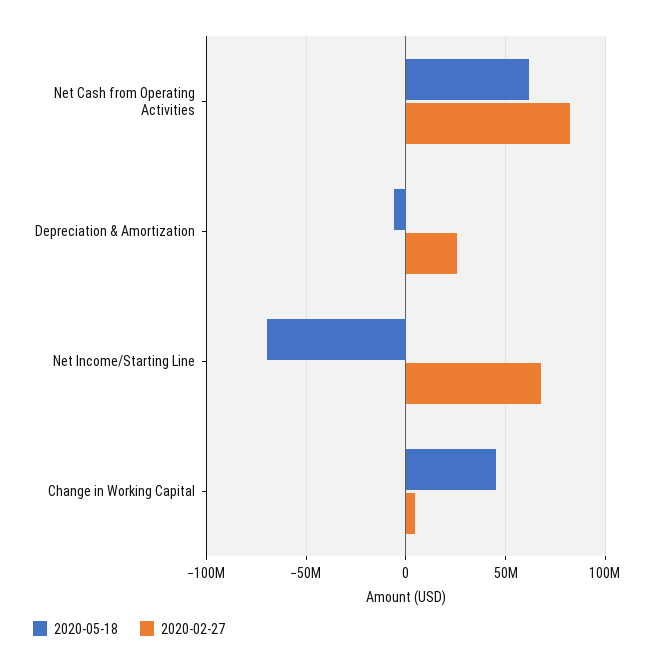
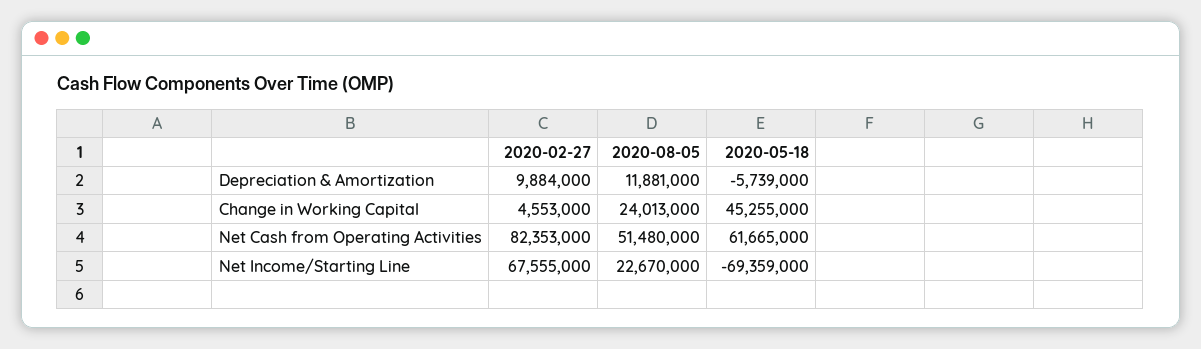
  {
    "2020-05-18": {
      "Net Cash from Operating Activities": 61665000,
      "Depreciation & Amortization": -5739000,
      "Net Income/Starting Line": -69359000,
      "Change in Working Capital": 45255000
    },
    "2020-02-27": {
      "Net Cash from Operating Activities": 82353000,
-     "Depreciation & Amortization": 25000000,
+     "Depreciation & Amortization": 9884000,
      "Net Income/Starting Line": 67555000,
      "Change in Working Capital": 4553000
-   }
+   },
+   "2020-08-05": {
+     "Depreciation & Amortization": 11881000,
+     "Change in Working Capital": 24013000,
+     "Net Cash from Operating Activities": 51480000,
+     "Net Income/Starting Line": 22670000
+   }
  }

